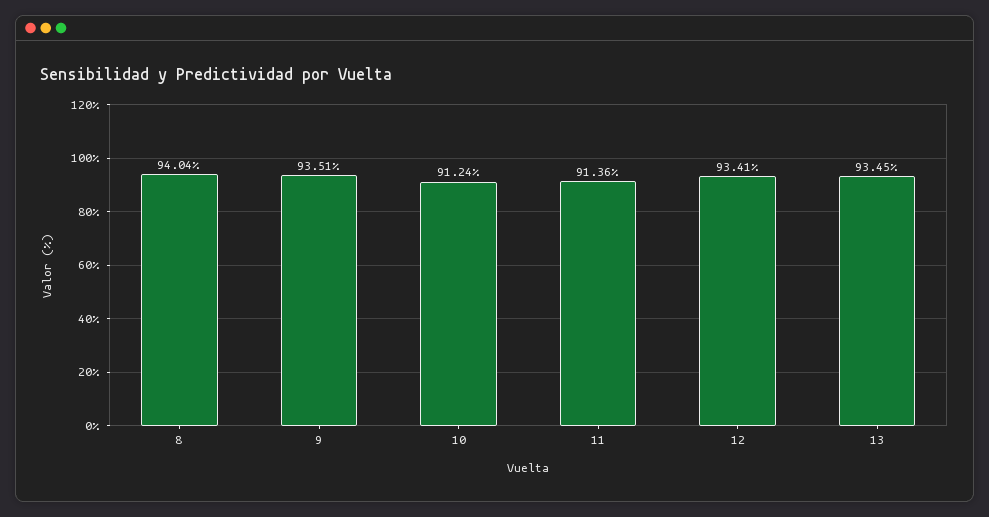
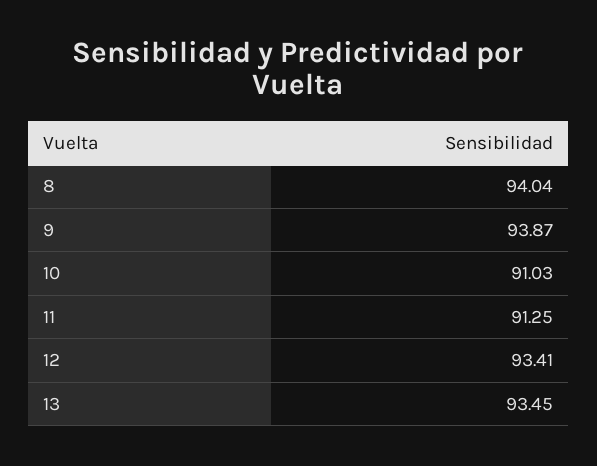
  {
    "8": 94.04,
-   "9": 93.51,
+   "9": 93.87,
-   "10": 91.24,
+   "10": 91.03,
-   "11": 91.36,
+   "11": 91.25,
    "12": 93.41,
    "13": 93.45
  }

